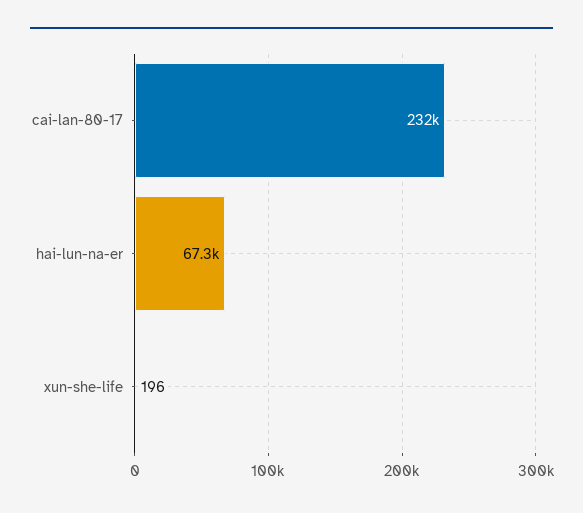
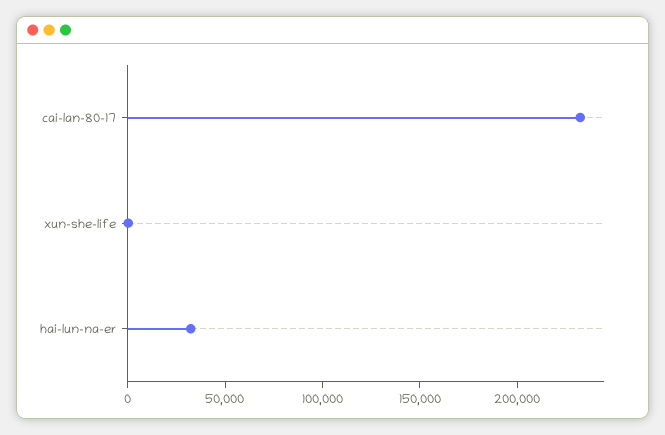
  {
    "cai-lan-80-17": 232000,
-   "hai-lun-na-er": 67300,
+   "hai-lun-na-er": 30000,
    "xun-she-life": 196
  }

